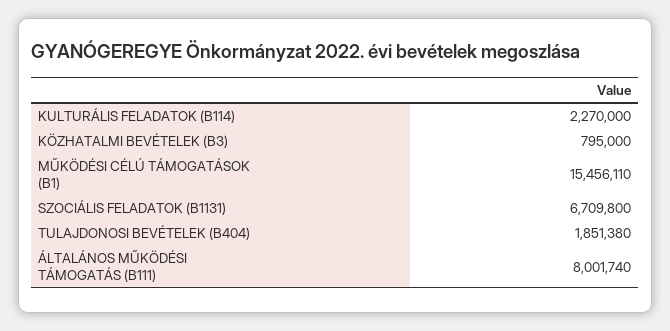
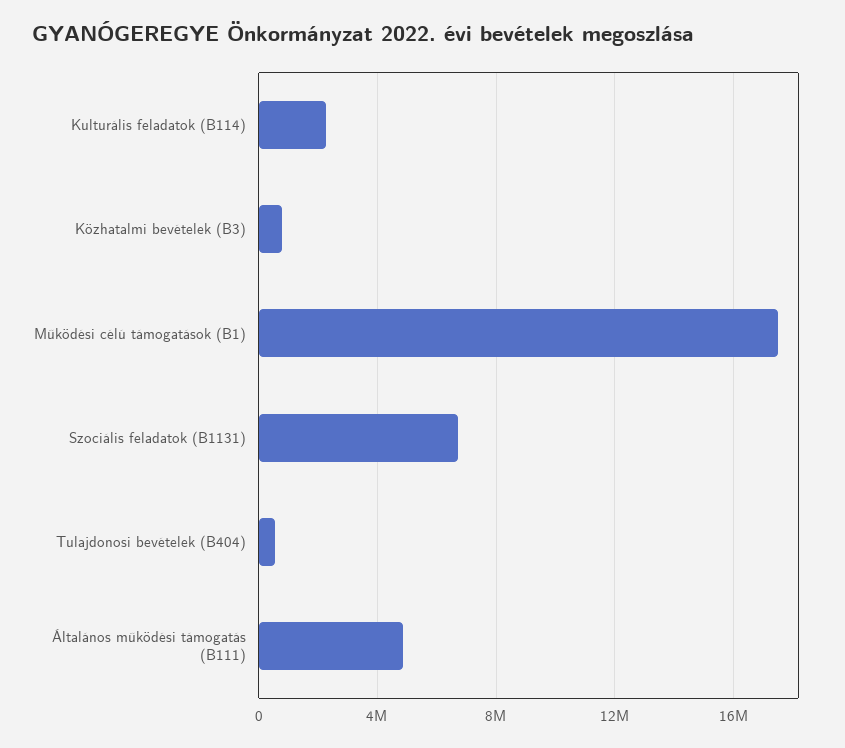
  {
    "KULTURÁLIS FELADATOK (B114)": 2270000,
    "KÖZHATALMI BEVÉTELEK (B3)": 795000,
-   "MŰKÖDÉSI CÉLÚ TÁMOGATÁSOK (B1)": 15456110,
+   "MŰKÖDÉSI CÉLÚ TÁMOGATÁSOK (B1)": 17500000,
    "SZOCIÁLIS FELADATOK (B1131)": 6709800,
-   "TULAJDONOSI BEVÉTELEK (B404)": 1851380,
+   "TULAJDONOSI BEVÉTELEK (B404)": 500000,
-   "ÁLTALÁNOS MŰKÖDÉSI TÁMOGATÁS (B111)": 8001740
+   "ÁLTALÁNOS MŰKÖDÉSI TÁMOGATÁS (B111)": 5000000
  }

